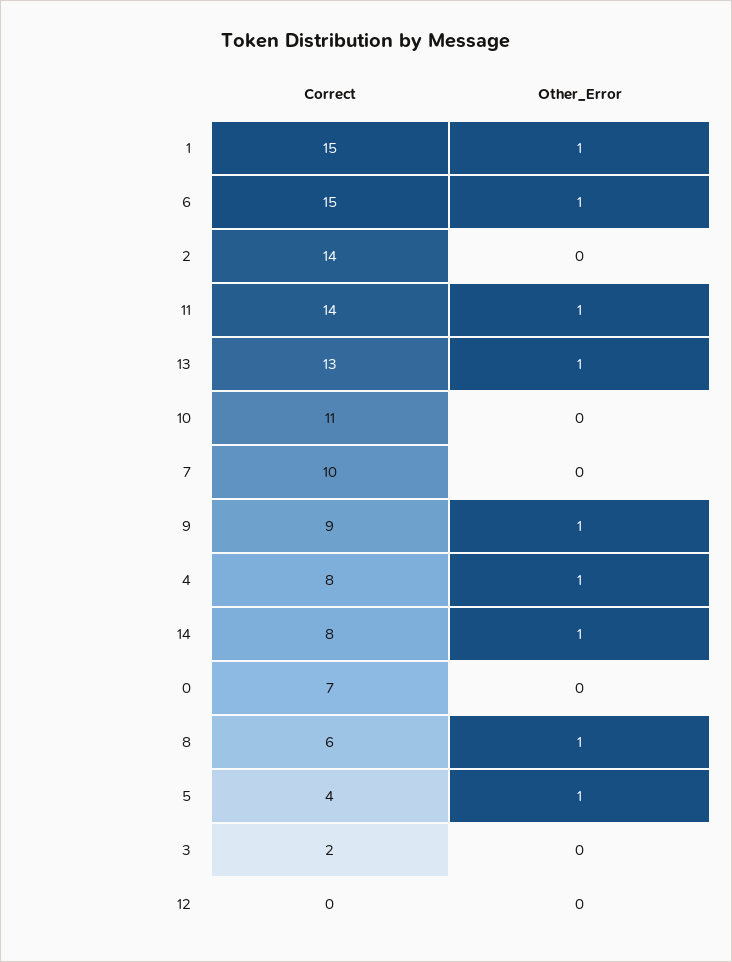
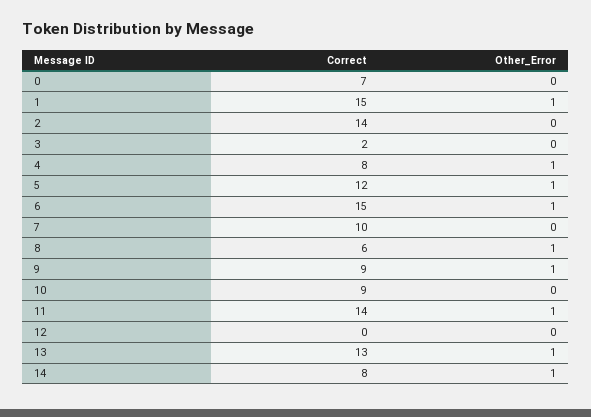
  {
    "Correct": {
      "1": 15,
      "6": 15,
      "2": 14,
      "11": 14,
      "13": 13,
-     "10": 11,
+     "10": 9,
      "7": 10,
      "9": 9,
      "4": 8,
      "14": 8,
      "0": 7,
      "8": 6,
-     "5": 4,
+     "5": 12,
      "3": 2,
      "12": 0
    },
    "Other_Error": {
      "1": 1,
      "6": 1,
      "2": 0,
      "11": 1,
      "13": 1,
      "10": 0,
      "7": 0,
      "9": 1,
      "4": 1,
      "14": 1,
      "0": 0,
      "8": 1,
      "5": 1,
      "3": 0,
      "12": 0
    }
  }

